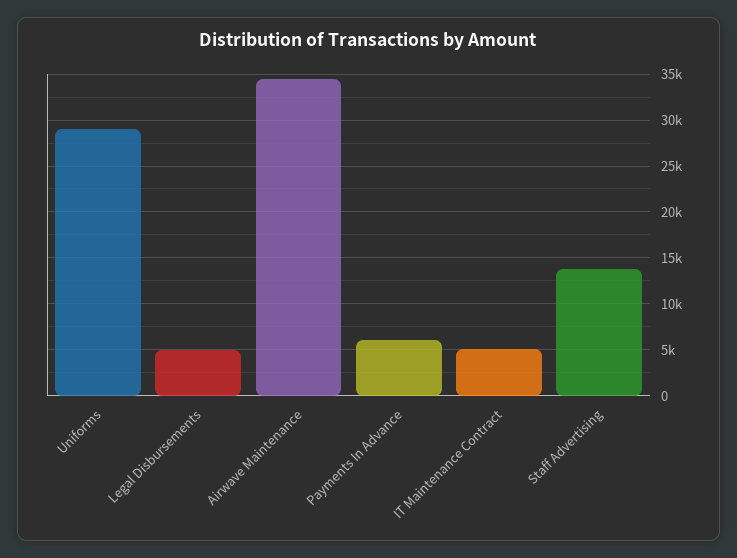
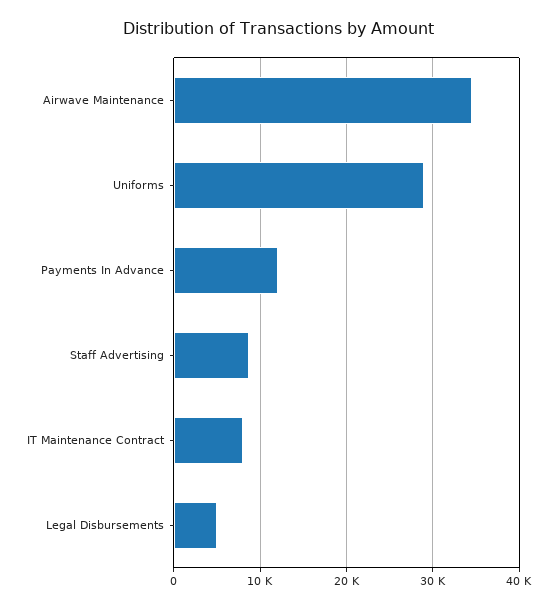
  {
    "Uniforms": 29000,
    "Legal Disbursements": 5000,
    "Airwave Maintenance": 34000,
-   "Payments In Advance": 6000,
+   "Payments In Advance": 12000,
-   "IT Maintenance Contract": 5000,
+   "IT Maintenance Contract": 8000,
-   "Staff Advertising": 14000
+   "Staff Advertising": 9000
  }

